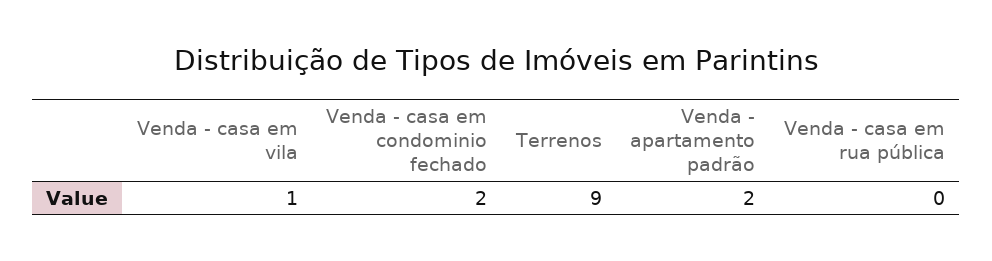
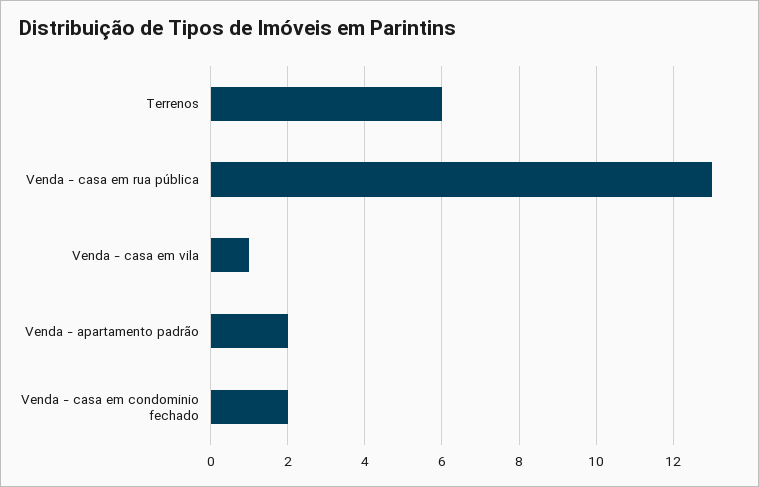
  {
    "Venda - casa em vila": 1,
    "Venda - casa em condominio fechado": 2,
-   "Terrenos": 9,
+   "Terrenos": 6,
    "Venda - apartamento padrão": 2,
-   "Venda - casa em rua pública": 0
+   "Venda - casa em rua pública": 13
  }

